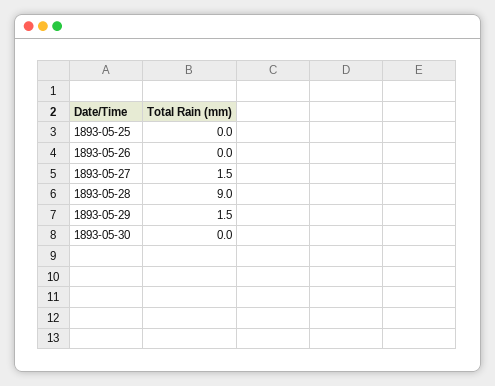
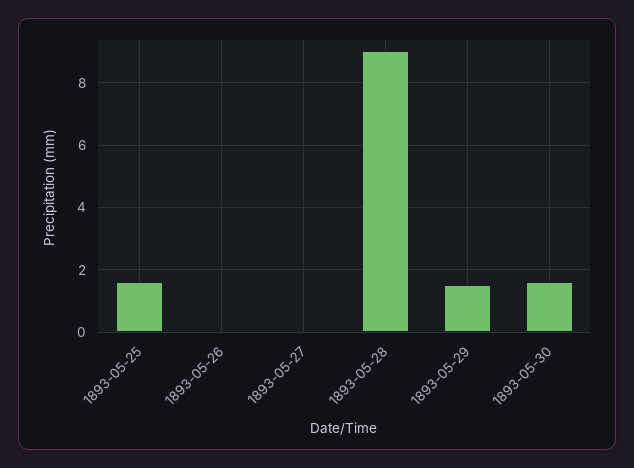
  {
-   "1893-05-25": 0,
+   "1893-05-25": 1.5,
    "1893-05-26": 0,
-   "1893-05-27": 1.5,
+   "1893-05-27": 0,
    "1893-05-28": 9,
    "1893-05-29": 1.5,
-   "1893-05-30": 0
+   "1893-05-30": 1.5
  }

